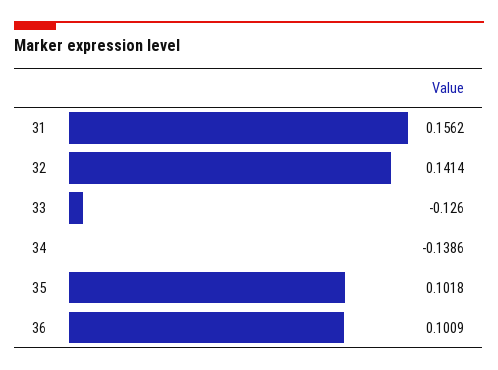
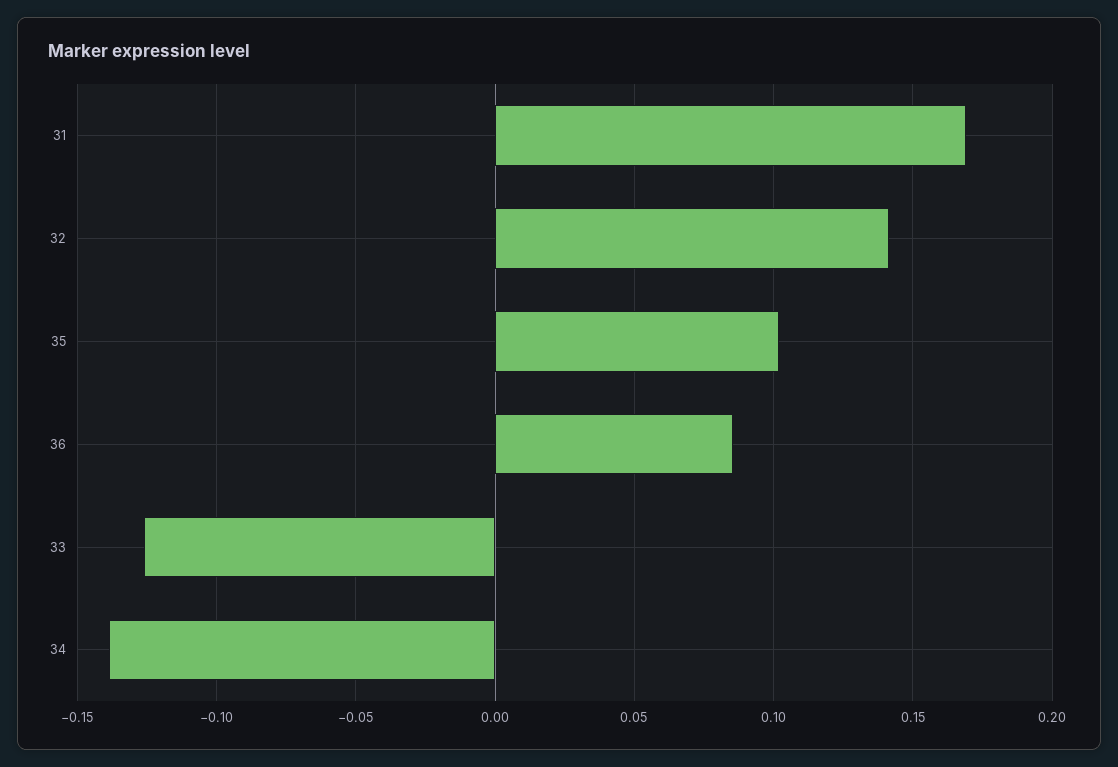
  {
-   "31": 0.1562,
+   "31": 0.17,
    "32": 0.1414,
    "33": -0.126,
    "34": -0.1386,
    "35": 0.1018,
-   "36": 0.1009
+   "36": 0.085
  }

